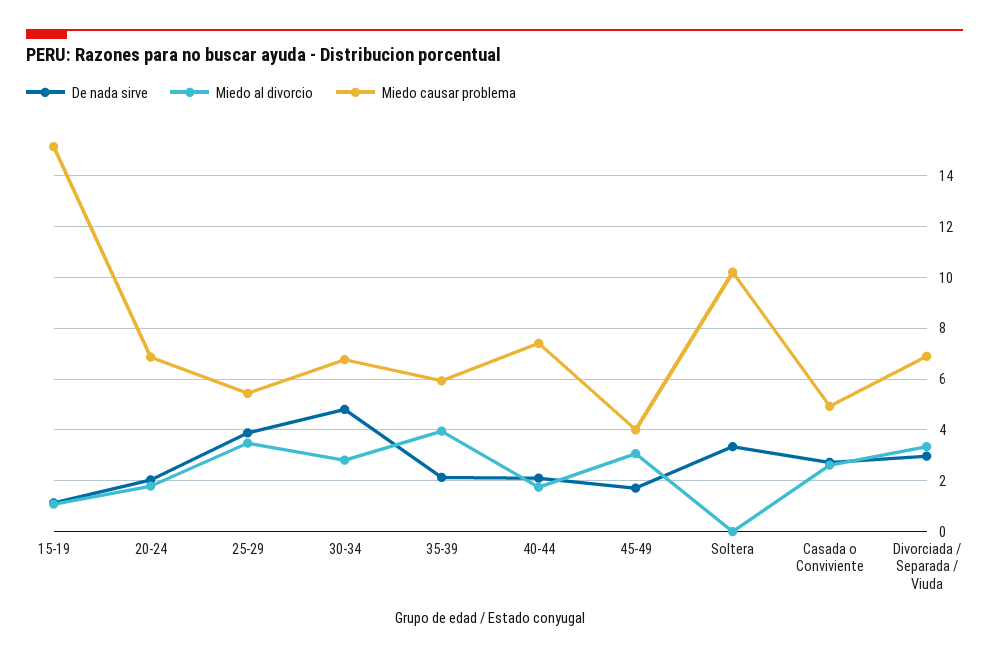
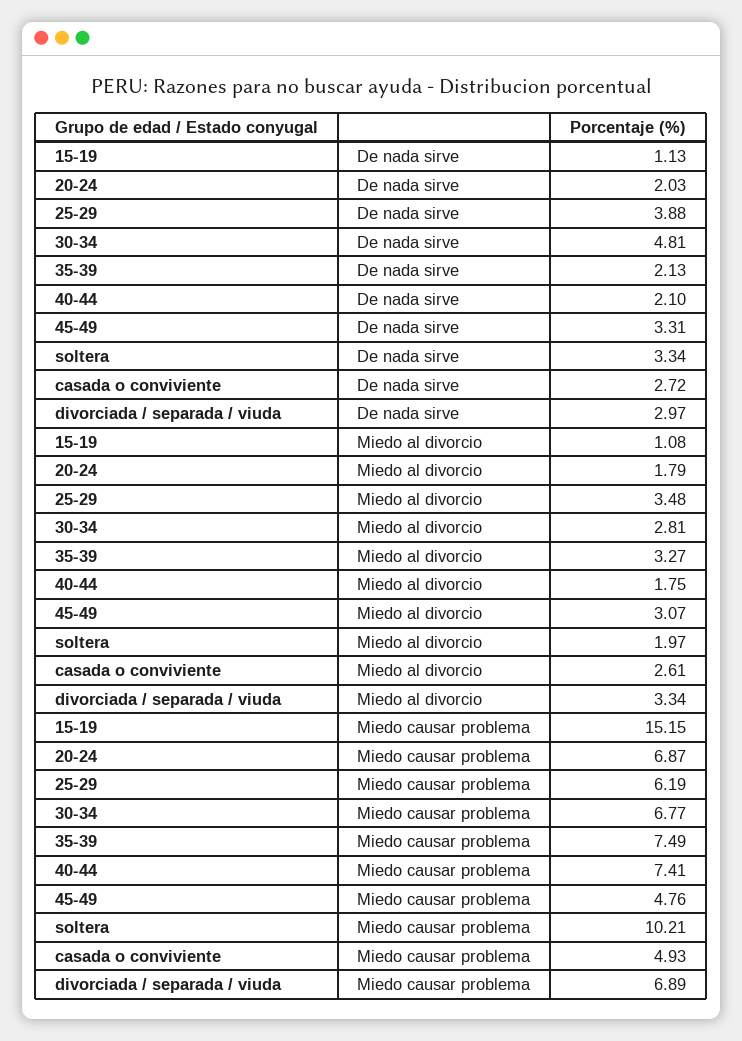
  {
    "De nada sirve": {
      "15-19": 1.13,
      "20-24": 2.03,
      "25-29": 3.88,
      "30-34": 4.81,
      "35-39": 2.13,
      "40-44": 2.1,
-     "45-49": 1.75,
+     "45-49": 3.31,
      "Soltera": 3.34,
      "Casada o Conviviente": 2.72,
      "Divorciada / Separada / Viuda": 2.97
    },
    "Miedo al divorcio": {
      "15-19": 1.08,
      "20-24": 1.79,
      "25-29": 3.48,
      "30-34": 2.81,
-     "35-39": 4,
+     "35-39": 3.27,
      "40-44": 1.75,
      "45-49": 3.07,
-     "Soltera": 0,
+     "Soltera": 1.97,
      "Casada o Conviviente": 2.61,
      "Divorciada / Separada / Viuda": 3.34
    },
    "Miedo causar problema": {
      "15-19": 15.15,
      "20-24": 6.87,
-     "25-29": 5.5,
+     "25-29": 6.19,
      "30-34": 6.77,
-     "35-39": 6,
+     "35-39": 7.49,
      "40-44": 7.41,
-     "45-49": 4,
+     "45-49": 4.76,
      "Soltera": 10.21,
      "Casada o Conviviente": 4.93,
      "Divorciada / Separada / Viuda": 6.89
    }
  }

